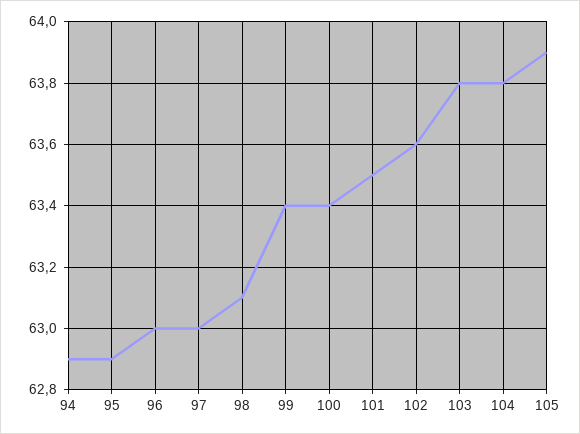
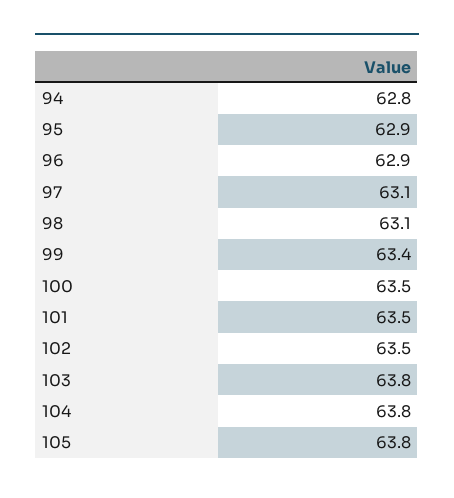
  {
-   "94": 62.9,
+   "94": 62.8,
    "95": 62.9,
-   "96": 63,
+   "96": 62.9,
-   "97": 63,
+   "97": 63.1,
    "98": 63.1,
    "99": 63.4,
-   "100": 63.4,
+   "100": 63.5,
    "101": 63.5,
-   "102": 63.6,
+   "102": 63.5,
    "103": 63.8,
    "104": 63.8,
-   "105": 63.9
+   "105": 63.8
  }

